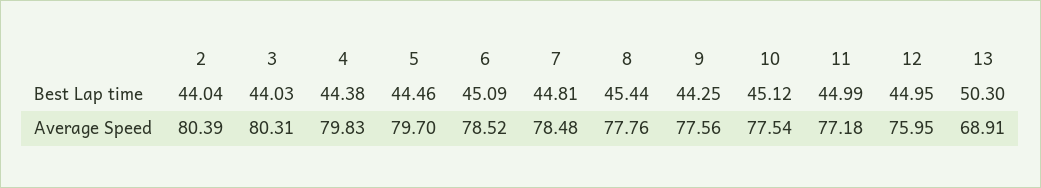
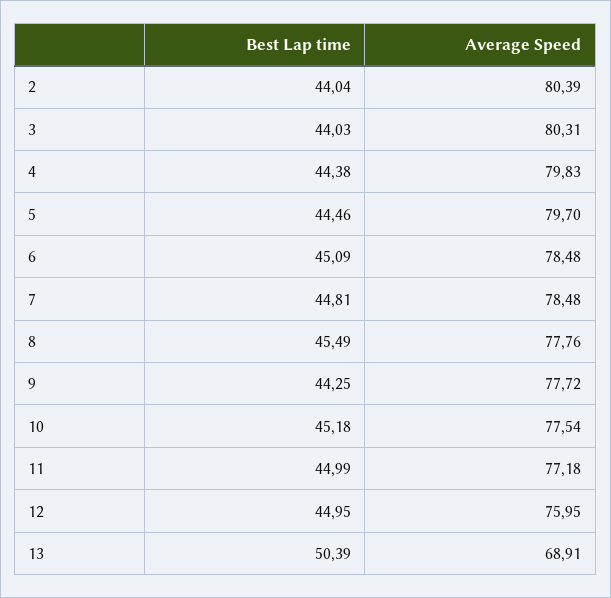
  {
    "2": {
      "Best Lap time": 44.04,
      "Average Speed": 80.39
    },
    "3": {
      "Best Lap time": 44.03,
      "Average Speed": 80.31
    },
    "4": {
      "Best Lap time": 44.38,
      "Average Speed": 79.83
    },
    "5": {
      "Best Lap time": 44.46,
      "Average Speed": 79.7
    },
    "6": {
      "Best Lap time": 45.09,
-     "Average Speed": 78.52
+     "Average Speed": 78.48
    },
    "7": {
      "Best Lap time": 44.81,
      "Average Speed": 78.48
    },
    "8": {
-     "Best Lap time": 45.44,
+     "Best Lap time": 45.49,
      "Average Speed": 77.76
    },
    "9": {
      "Best Lap time": 44.25,
-     "Average Speed": 77.56
+     "Average Speed": 77.72
    },
    "10": {
-     "Best Lap time": 45.12,
+     "Best Lap time": 45.18,
      "Average Speed": 77.54
    },
    "11": {
      "Best Lap time": 44.99,
      "Average Speed": 77.18
    },
    "12": {
      "Best Lap time": 44.95,
      "Average Speed": 75.95
    },
    "13": {
-     "Best Lap time": 50.3,
+     "Best Lap time": 50.39,
      "Average Speed": 68.91
    }
  }

